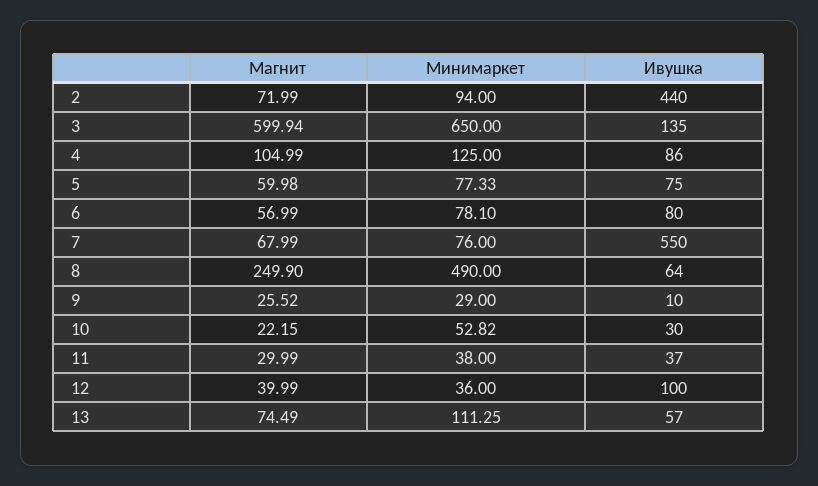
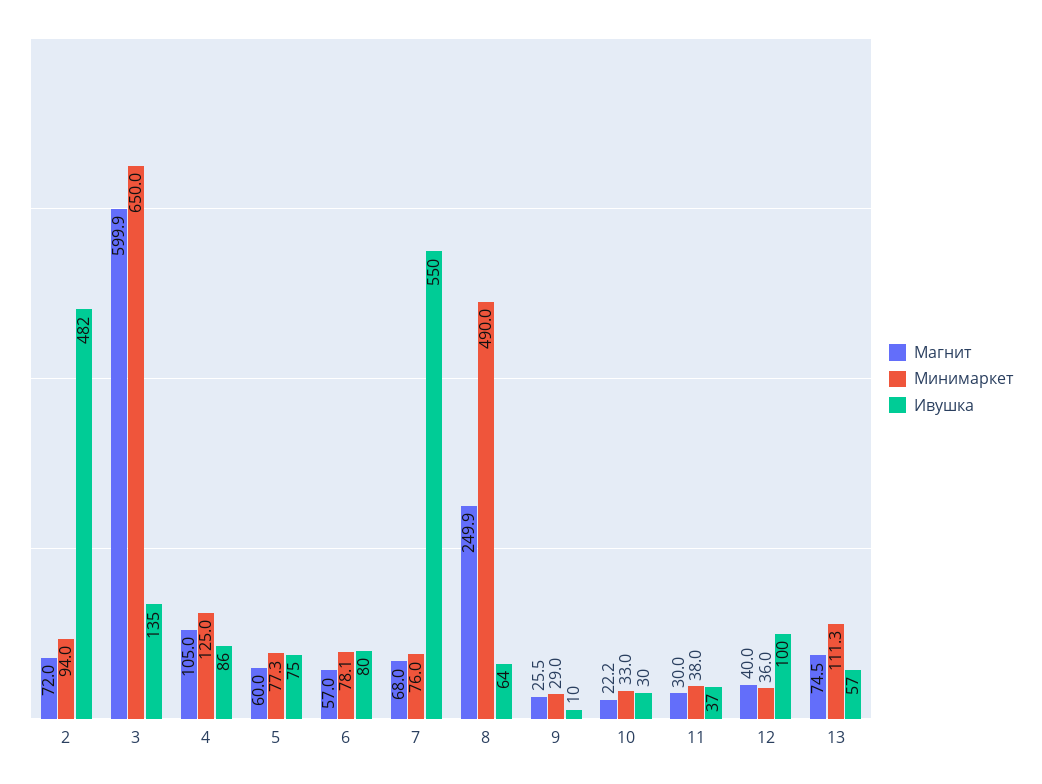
  {
    "Магнит": {
      "2": 71.99,
      "3": 599.94,
      "4": 104.99,
      "5": 59.98,
      "6": 56.99,
      "7": 67.99,
      "8": 249.9,
      "9": 25.52,
      "10": 22.15,
      "11": 29.99,
      "12": 39.99,
      "13": 74.49
    },
    "Минимаркет": {
      "2": 94,
      "3": 650,
      "4": 125,
      "5": 77.33,
      "6": 78.1,
      "7": 76,
      "8": 490,
      "9": 29,
-     "10": 52.82,
+     "10": 33,
      "11": 38,
      "12": 36,
      "13": 111.25
    },
    "Ивушка": {
-     "2": 440,
+     "2": 482,
      "3": 135,
      "4": 86,
      "5": 75,
      "6": 80,
      "7": 550,
      "8": 64,
      "9": 10,
      "10": 30,
      "11": 37,
      "12": 100,
      "13": 57
    }
  }

